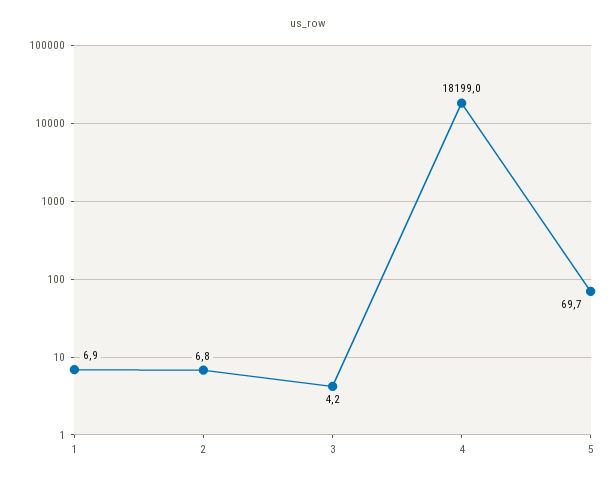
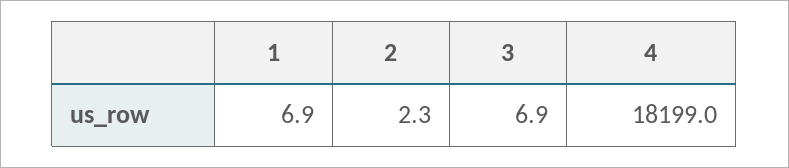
  {
    "1": 6.9,
-   "2": 6.8,
+   "2": 2.3,
-   "3": 4.2,
+   "3": 6.9,
-   "4": 18199,
+   "4": 18199
-   "5": 69.7
  }

